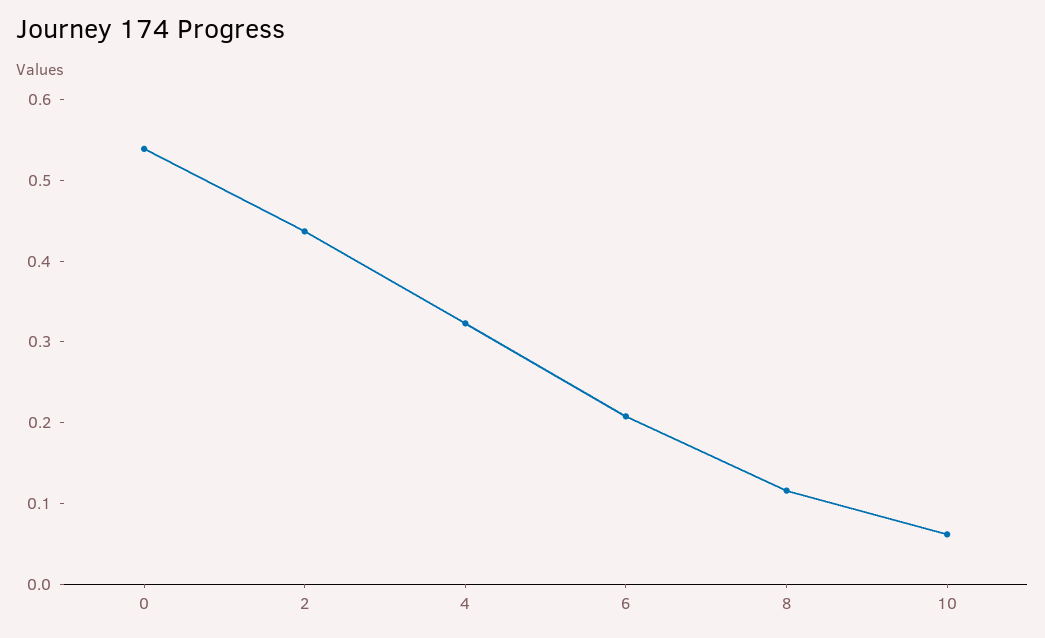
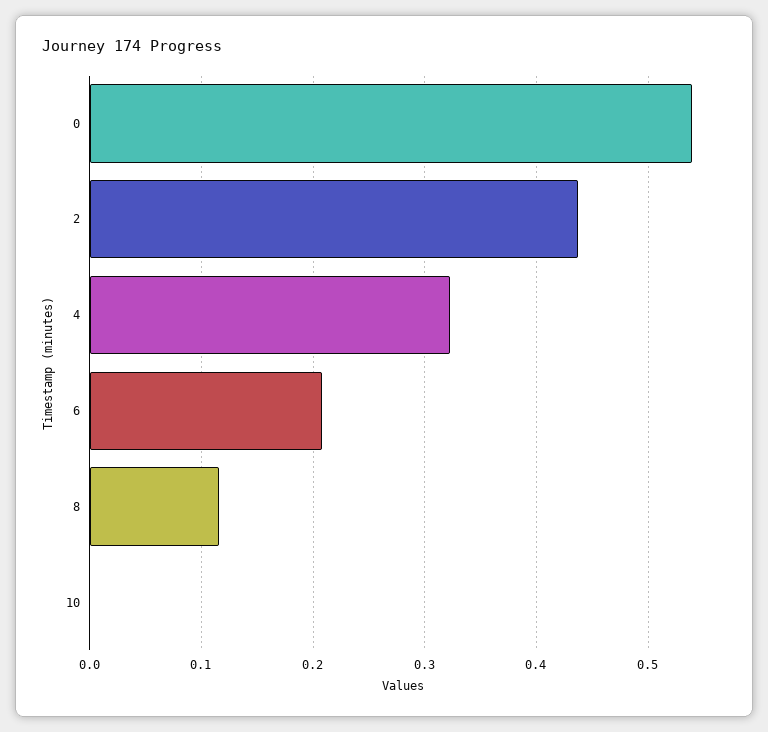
  {
    "0": 0.54,
    "2": 0.44,
    "4": 0.32,
    "6": 0.21,
    "8": 0.12,
-   "10": 0.06
+   "10": 0
  }

